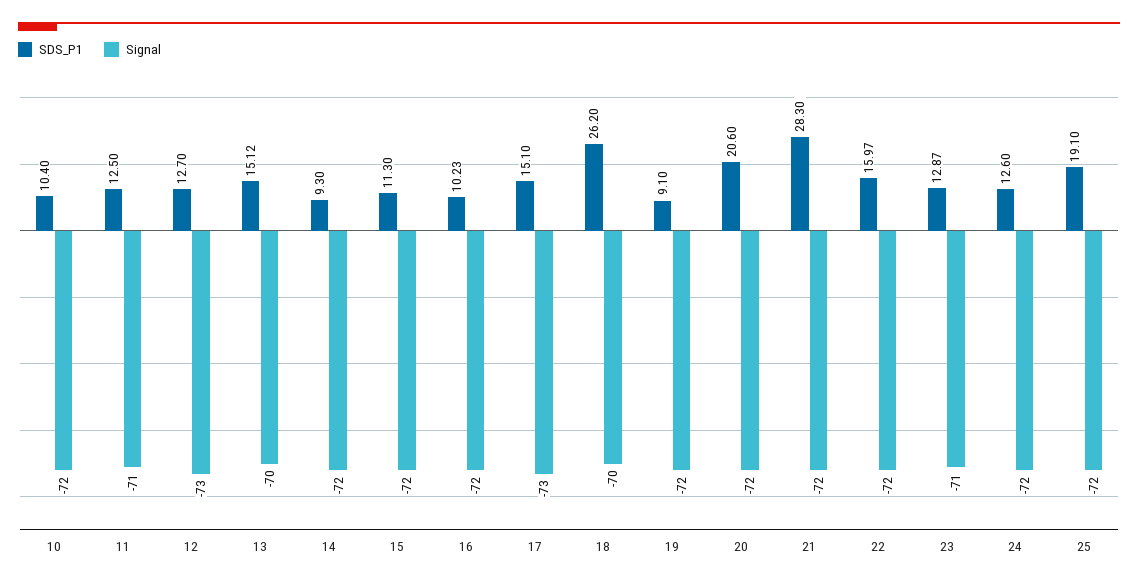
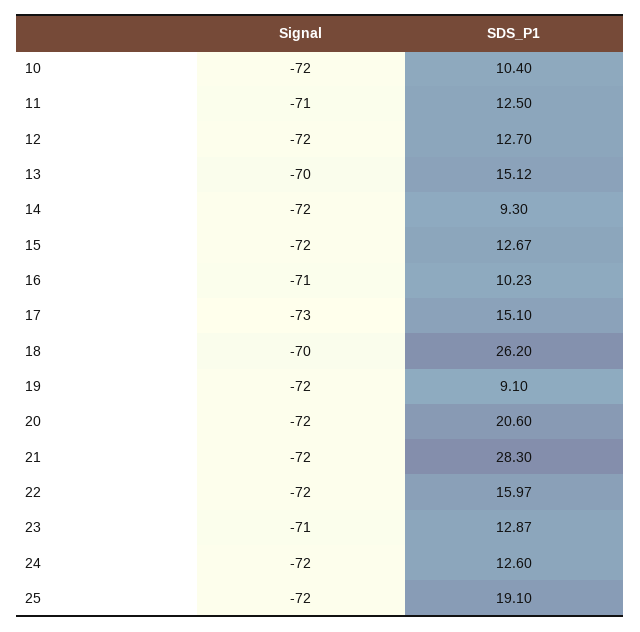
  {
    "SDS_P1": {
      "10": 10.4,
      "11": 12.5,
      "12": 12.7,
      "13": 15.12,
      "14": 9.3,
-     "15": 11.3,
+     "15": 12.67,
      "16": 10.23,
      "17": 15.1,
      "18": 26.2,
      "19": 9.1,
      "20": 20.6,
      "21": 28.3,
      "22": 15.97,
      "23": 12.87,
      "24": 12.6,
      "25": 19.1
    },
    "Signal": {
      "10": -72,
      "11": -71,
-     "12": -73,
+     "12": -72,
      "13": -70,
      "14": -72,
      "15": -72,
-     "16": -72,
+     "16": -71,
      "17": -73,
      "18": -70,
      "19": -72,
      "20": -72,
      "21": -72,
      "22": -72,
      "23": -71,
      "24": -72,
      "25": -72
    }
  }

